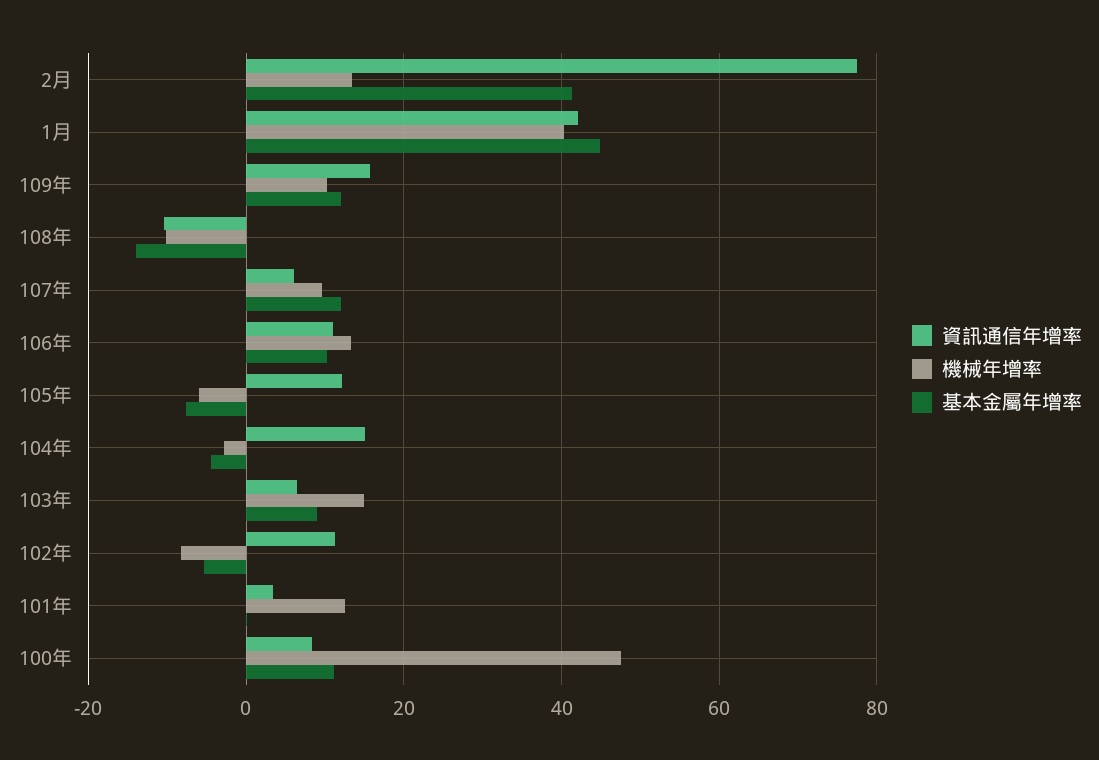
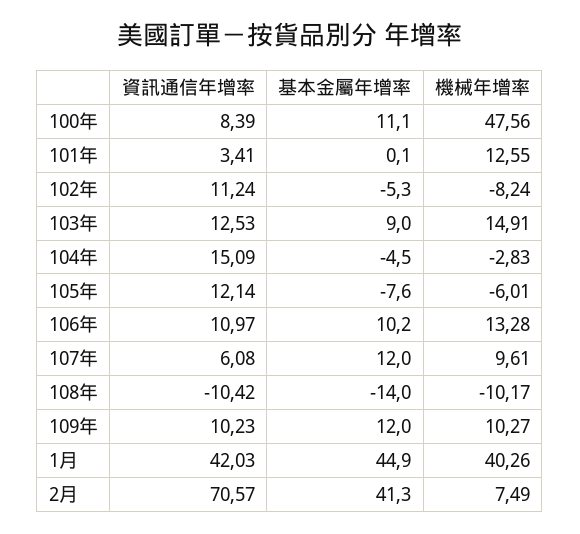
  {
    "資訊通信年增率": {
-     "2月": 78,
+     "2月": 70.57,
      "1月": 42.03,
-     "109年": 16,
+     "109年": 10.23,
      "108年": -10.42,
      "107年": 6.08,
      "106年": 10.97,
      "105年": 12.14,
      "104年": 15.09,
-     "103年": 6,
+     "103年": 12.53,
      "102年": 11.24,
      "101年": 3.41,
      "100年": 8.39
    },
    "機械年增率": {
-     "2月": 14,
+     "2月": 7.49,
      "1月": 40.26,
      "109年": 10.27,
      "108年": -10.17,
      "107年": 9.61,
      "106年": 13.28,
      "105年": -6.01,
      "104年": -2.83,
      "103年": 14.91,
      "102年": -8.24,
      "101年": 12.55,
      "100年": 47.56
    },
    "基本金屬年增率": {
      "2月": 41.3,
      "1月": 44.9,
      "109年": 12,
      "108年": -14,
      "107年": 12,
      "106年": 10.2,
      "105年": -7.6,
      "104年": -4.5,
      "103年": 9,
      "102年": -5.3,
      "101年": 0.1,
      "100年": 11.1
    }
  }

